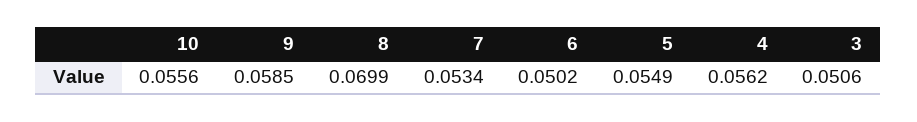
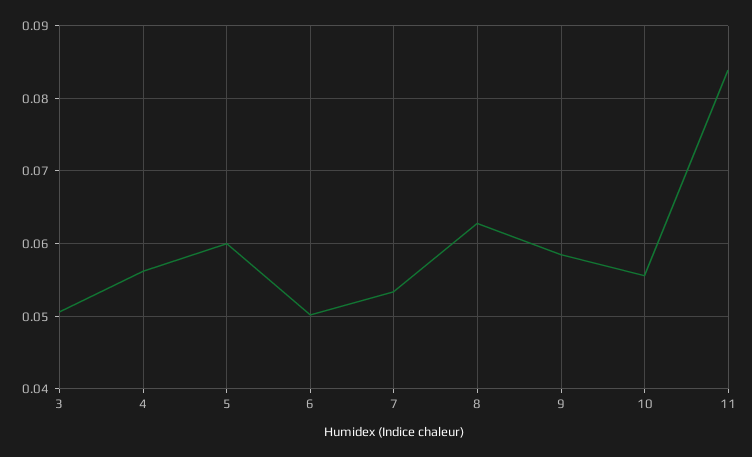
  {
    "10": 0.0556,
    "9": 0.0585,
-   "8": 0.0699,
+   "8": 0.063,
    "7": 0.0534,
    "6": 0.0502,
-   "5": 0.0549,
+   "5": 0.06,
    "4": 0.0562,
-   "3": 0.0506
+   "3": 0.0506,
+   "11": 0.084
  }

